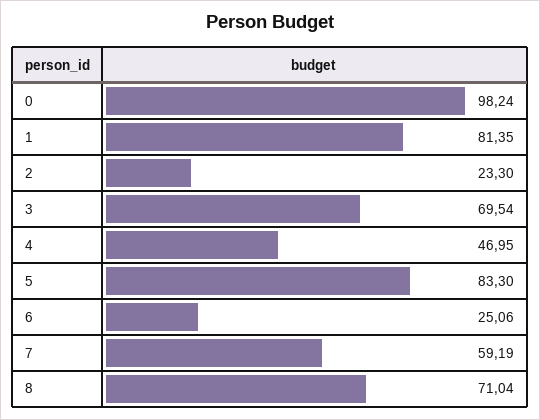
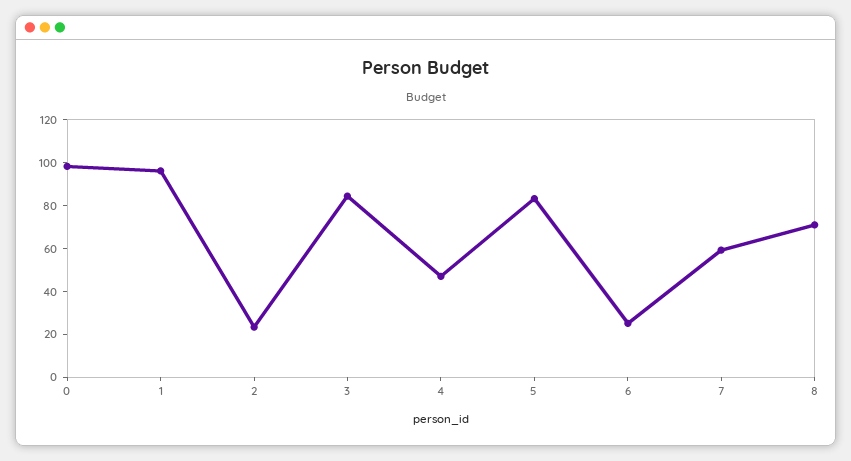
  {
    "0": 98.24,
-   "1": 81.35,
+   "1": 95,
    "2": 23.3,
-   "3": 69.54,
+   "3": 85,
    "4": 46.95,
    "5": 83.3,
    "6": 25.06,
    "7": 59.19,
    "8": 71.04
  }

